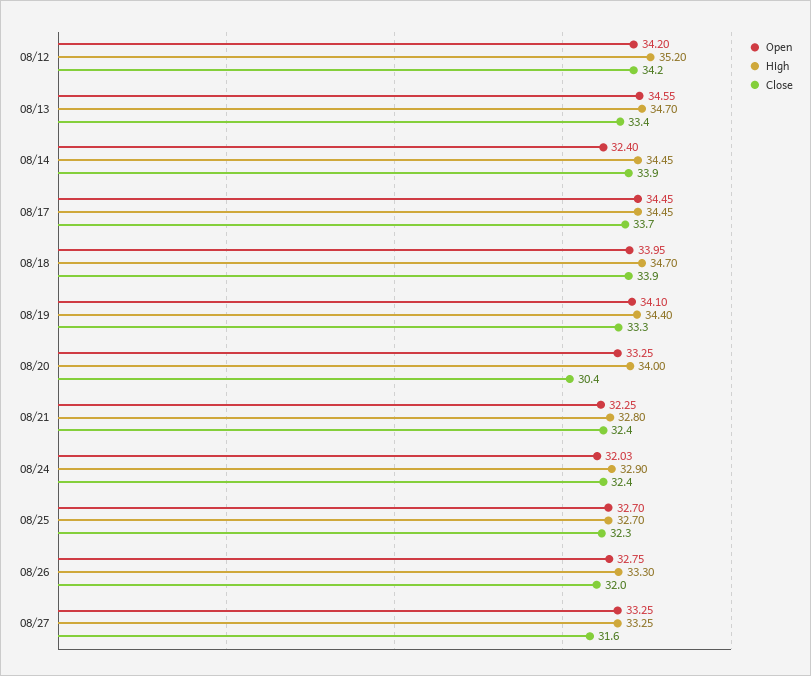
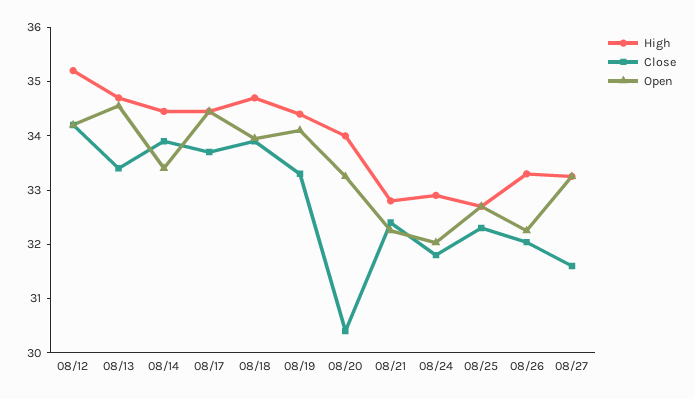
  {
    "Open": {
      "08/12": 34.2,
      "08/13": 34.55,
-     "08/14": 32.4,
+     "08/14": 33.4,
      "08/17": 34.45,
      "08/18": 33.95,
      "08/19": 34.1,
      "08/20": 33.25,
      "08/21": 32.25,
      "08/24": 32.03,
      "08/25": 32.7,
-     "08/26": 32.75,
+     "08/26": 32.2,
      "08/27": 33.25
    },
    "High": {
      "08/12": 35.2,
      "08/13": 34.7,
      "08/14": 34.45,
      "08/17": 34.45,
      "08/18": 34.7,
      "08/19": 34.4,
      "08/20": 34,
      "08/21": 32.8,
      "08/24": 32.9,
      "08/25": 32.7,
      "08/26": 33.3,
      "08/27": 33.25
    },
    "Close": {
      "08/12": 34.2,
      "08/13": 33.4,
      "08/14": 33.9,
      "08/17": 33.7,
      "08/18": 33.9,
      "08/19": 33.3,
      "08/20": 30.4,
      "08/21": 32.4,
-     "08/24": 32.4,
+     "08/24": 31.8,
      "08/25": 32.3,
      "08/26": 32,
      "08/27": 31.6
    }
  }

